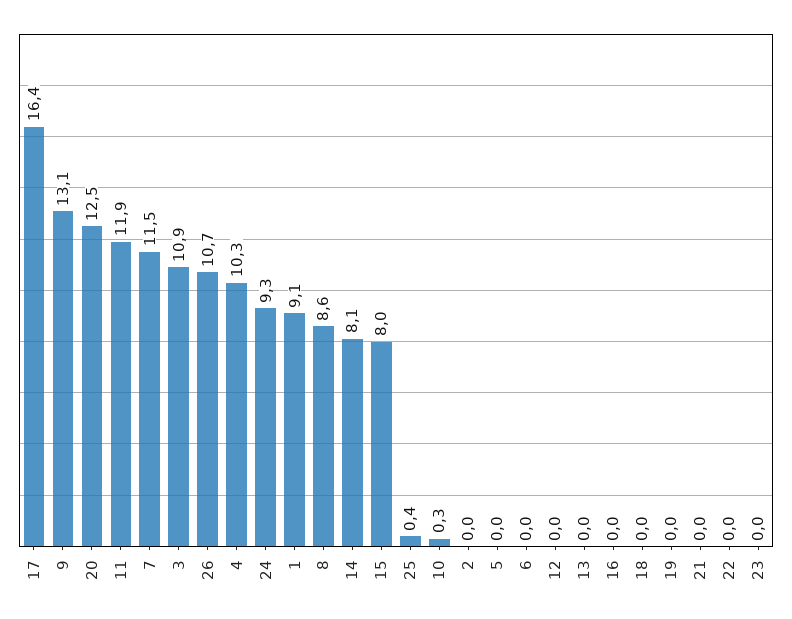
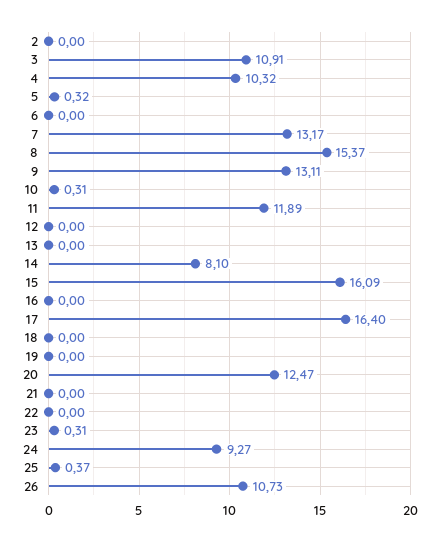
  {
    "17": 16.4,
    "9": 13.11,
    "20": 12.47,
    "11": 11.89,
-   "7": 11.5,
+   "7": 13.17,
    "3": 10.91,
    "26": 10.73,
    "4": 10.32,
    "24": 9.27,
-   "1": 9.1,
-   "8": 8.6,
+   "8": 15.37,
    "14": 8.1,
-   "15": 8,
+   "15": 16.09,
    "25": 0.37,
    "10": 0.31,
    "2": 0,
-   "5": 0,
+   "5": 0.32,
    "6": 0,
    "12": 0,
    "13": 0,
    "16": 0,
    "18": 0,
    "19": 0,
    "21": 0,
    "22": 0,
-   "23": 0
+   "23": 0.31
  }

